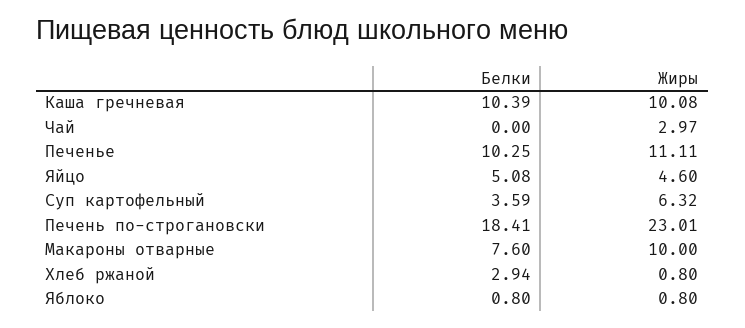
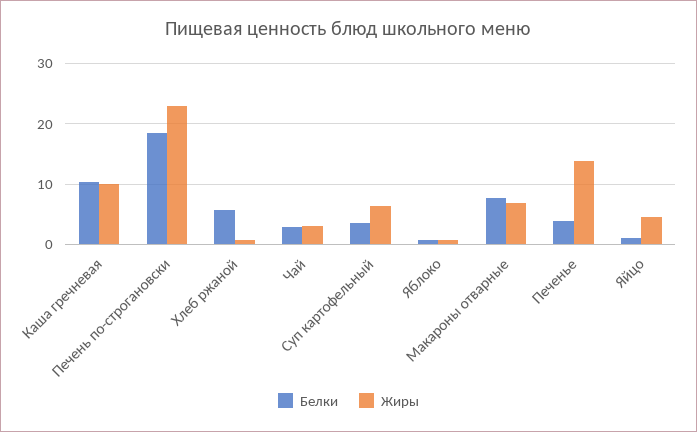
  {
    "Белки": {
      "Каша гречневая": 10.39,
-     "Чай": 0,
+     "Чай": 3,
-     "Печенье": 10.25,
+     "Печенье": 4,
-     "Яйцо": 5.08,
+     "Яйцо": 1,
      "Суп картофельный": 3.59,
      "Печень по-строгановски": 18.41,
      "Макароны отварные": 7.6,
-     "Хлеб ржаной": 2.94,
+     "Хлеб ржаной": 6,
      "Яблоко": 0.8
    },
    "Жиры": {
      "Каша гречневая": 10.08,
      "Чай": 2.97,
-     "Печенье": 11.11,
+     "Печенье": 14,
      "Яйцо": 4.6,
      "Суп картофельный": 6.32,
      "Печень по-строгановски": 23.01,
-     "Макароны отварные": 10,
+     "Макароны отварные": 7,
      "Хлеб ржаной": 0.8,
      "Яблоко": 0.8
    }
  }

